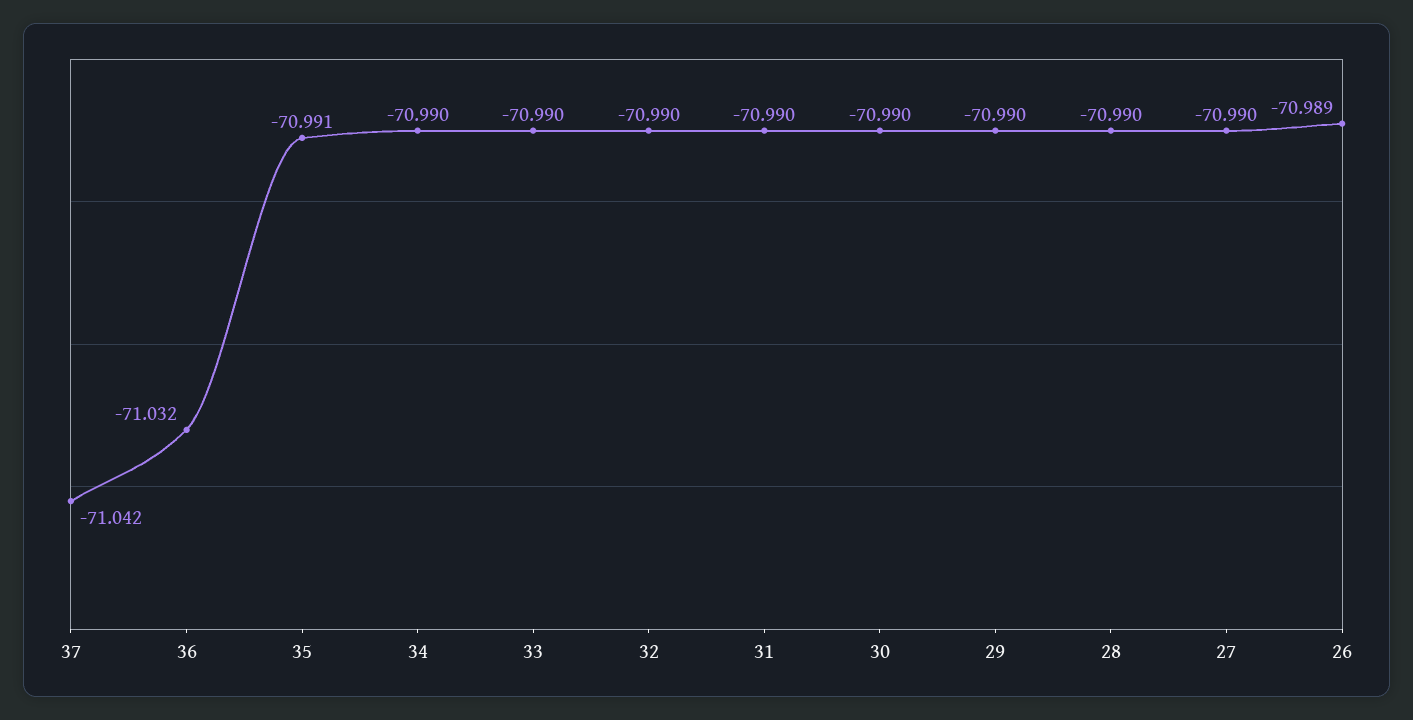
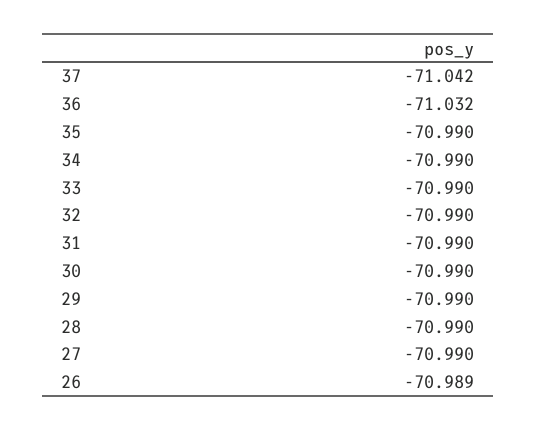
  {
    "37": -71.042,
    "36": -71.032,
-   "35": -70.991,
+   "35": -70.99,
    "34": -70.99,
    "33": -70.99,
    "32": -70.99,
    "31": -70.99,
    "30": -70.99,
    "29": -70.99,
    "28": -70.99,
    "27": -70.99,
    "26": -70.989
  }

